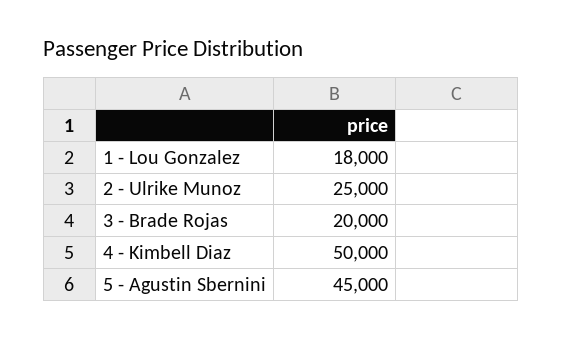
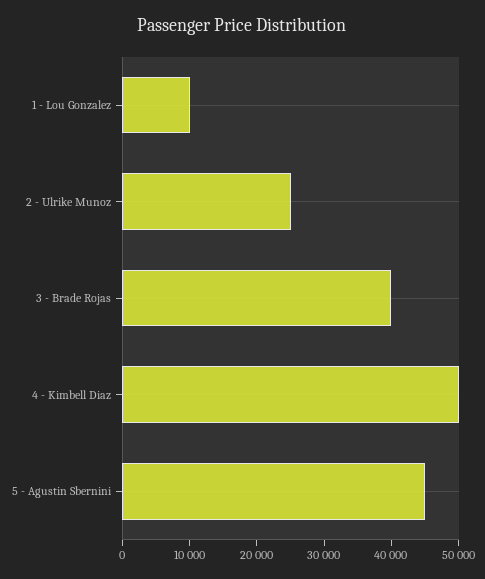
  {
-   "1 - Lou Gonzalez": 18000,
+   "1 - Lou Gonzalez": 10000,
    "2 - Ulrike Munoz": 25000,
-   "3 - Brade Rojas": 20000,
+   "3 - Brade Rojas": 40000,
    "4 - Kimbell Diaz": 50000,
    "5 - Agustin Sbernini": 45000
  }

